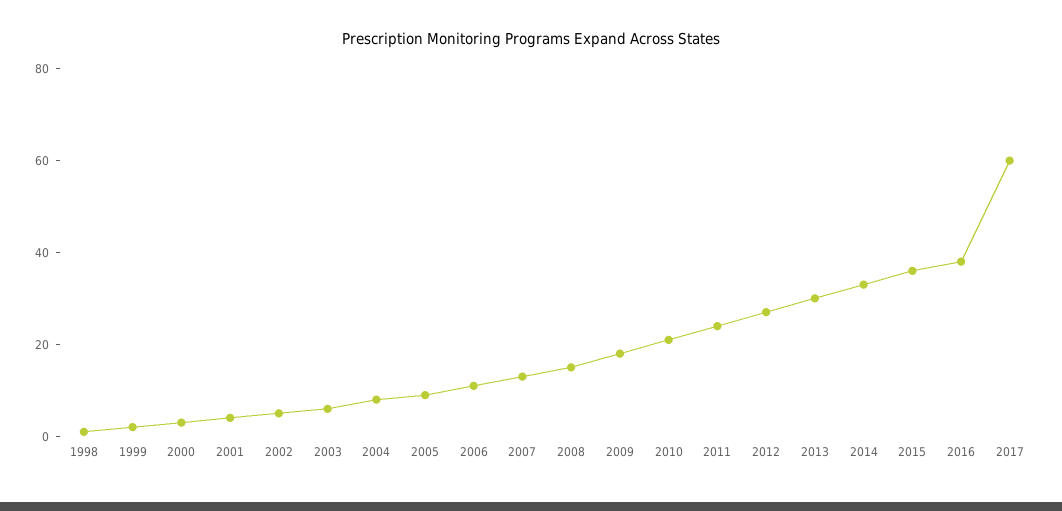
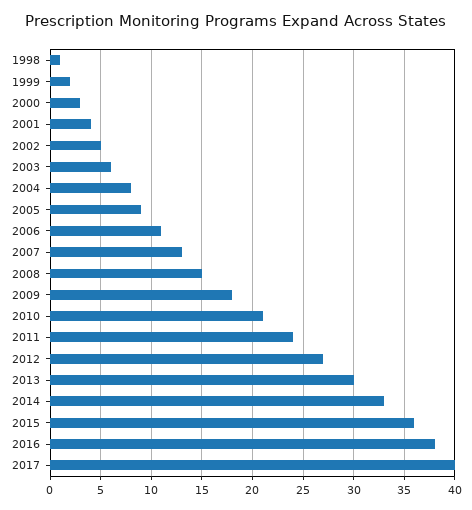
  {
    "1998": 1,
    "1999": 2,
    "2000": 3,
    "2001": 4,
    "2002": 5,
    "2003": 6,
    "2004": 8,
    "2005": 9,
    "2006": 11,
    "2007": 13,
    "2008": 15,
    "2009": 18,
    "2010": 21,
    "2011": 24,
    "2012": 27,
    "2013": 30,
    "2014": 33,
    "2015": 36,
    "2016": 38,
-   "2017": 60
+   "2017": 40
  }

